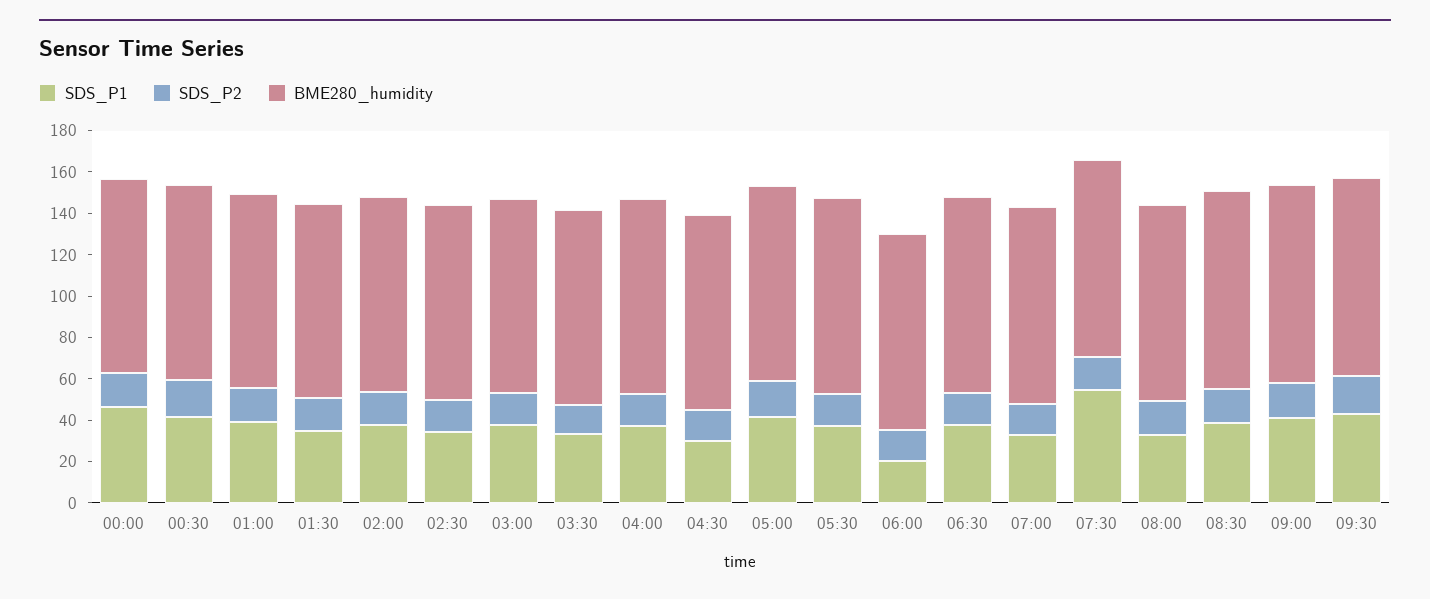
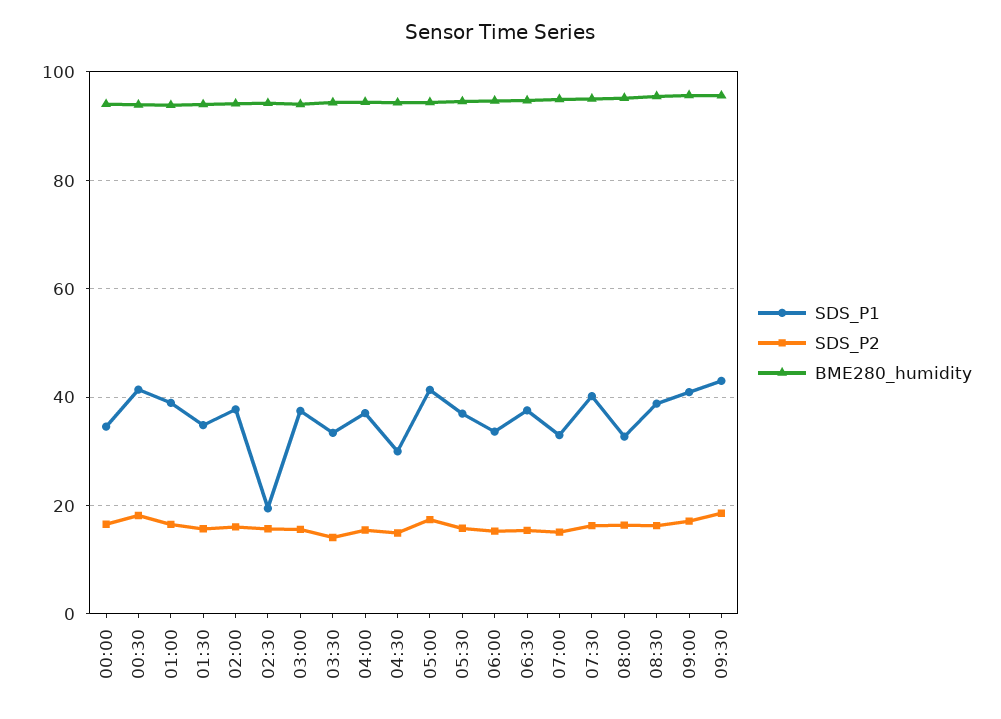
  {
    "SDS_P1": {
-     "00:00": 45,
+     "00:00": 34,
      "00:30": 42,
      "01:00": 38,
      "01:30": 34,
      "02:00": 38,
-     "02:30": 35,
+     "02:30": 20,
      "03:00": 38,
      "03:30": 34,
      "04:00": 38,
      "04:30": 30,
      "05:00": 42,
      "05:30": 36,
-     "06:00": 20,
+     "06:00": 34,
      "06:30": 38,
      "07:00": 32,
-     "07:30": 55,
+     "07:30": 40,
      "08:00": 32,
      "08:30": 38,
      "09:00": 40,
      "09:30": 42
    },
    "SDS_P2": {
      "00:00": 16,
      "00:30": 18,
      "01:00": 16,
      "01:30": 16,
      "02:00": 16,
      "02:30": 16,
      "03:00": 16,
      "03:30": 14,
      "04:00": 16,
      "04:30": 14,
      "05:00": 18,
      "05:30": 16,
      "06:00": 16,
      "06:30": 16,
      "07:00": 16,
      "07:30": 16,
      "08:00": 16,
      "08:30": 16,
      "09:00": 18,
      "09:30": 18
    },
    "BME280_humidity": {
      "00:00": 94,
      "00:30": 94,
      "01:00": 94,
      "01:30": 94,
      "02:00": 94,
      "02:30": 94,
      "03:00": 94,
      "03:30": 94,
      "04:00": 94,
      "04:30": 94,
      "05:00": 94,
      "05:30": 94,
      "06:00": 94,
      "06:30": 94,
      "07:00": 94,
      "07:30": 96,
      "08:00": 96,
      "08:30": 96,
      "09:00": 96,
      "09:30": 96
    }
  }

